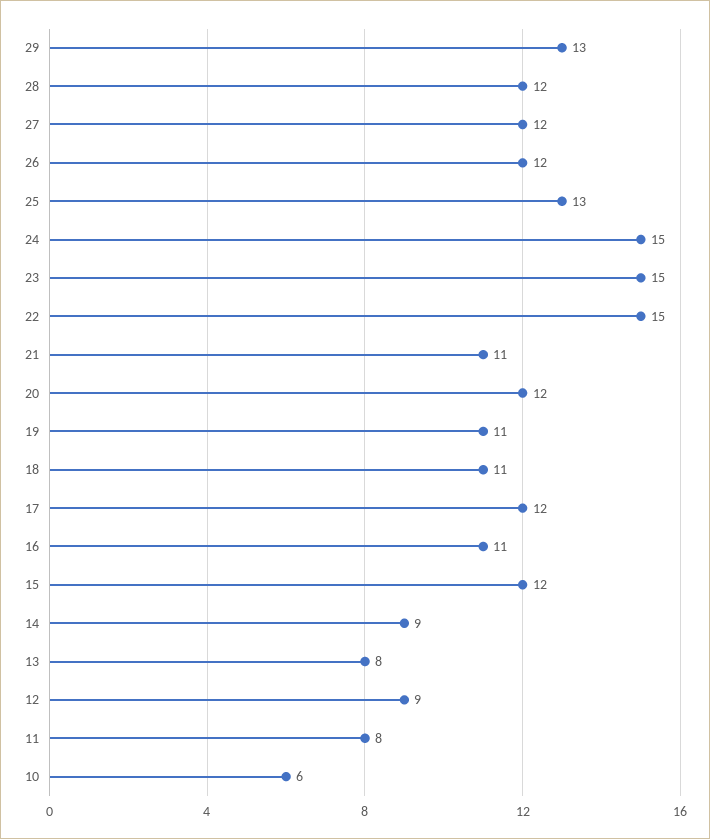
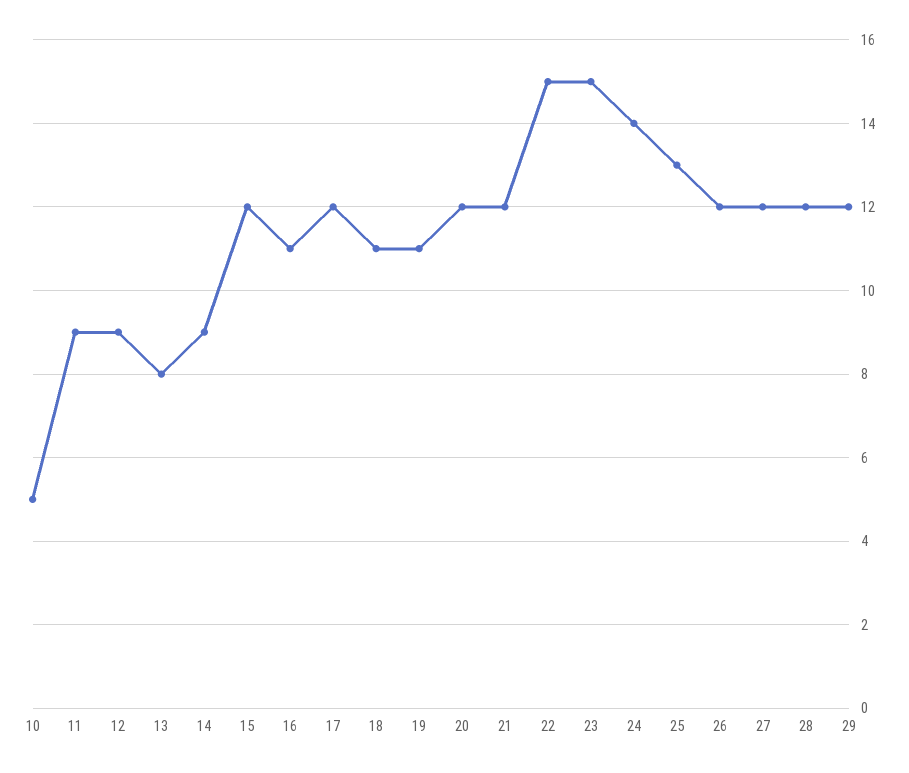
  {
-   "29": 13,
+   "29": 12,
    "28": 12,
    "27": 12,
    "26": 12,
    "25": 13,
-   "24": 15,
+   "24": 14,
    "23": 15,
    "22": 15,
-   "21": 11,
+   "21": 12,
    "20": 12,
    "19": 11,
    "18": 11,
    "17": 12,
    "16": 11,
    "15": 12,
    "14": 9,
    "13": 8,
    "12": 9,
-   "11": 8,
+   "11": 9,
-   "10": 6
+   "10": 5
  }

